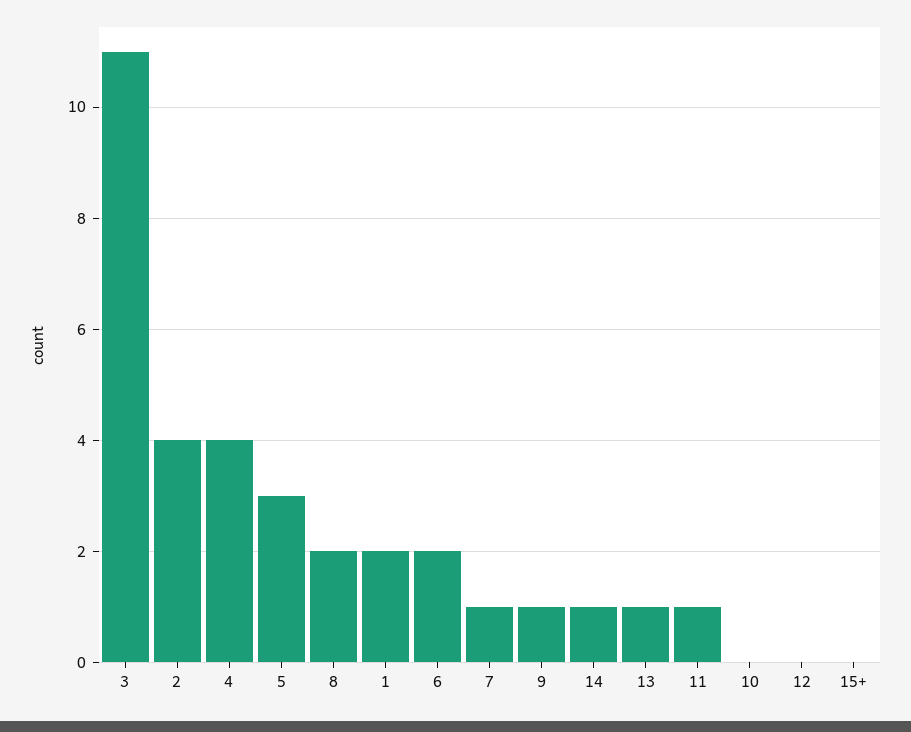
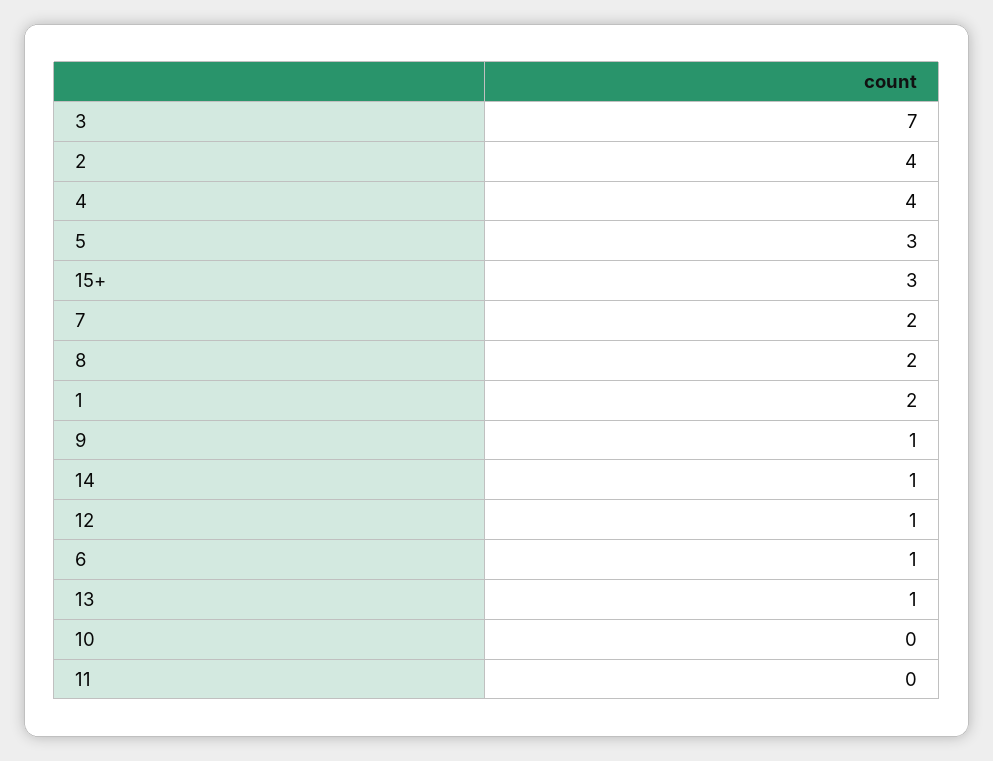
  {
-   "3": 11,
+   "3": 7,
    "2": 4,
    "4": 4,
    "5": 3,
    "8": 2,
    "1": 2,
-   "6": 2,
+   "6": 1,
-   "7": 1,
+   "7": 2,
    "9": 1,
    "14": 1,
    "13": 1,
-   "11": 1,
+   "11": 0,
    "10": 0,
-   "12": 0,
+   "12": 1,
-   "15+": 0
+   "15+": 3
  }

